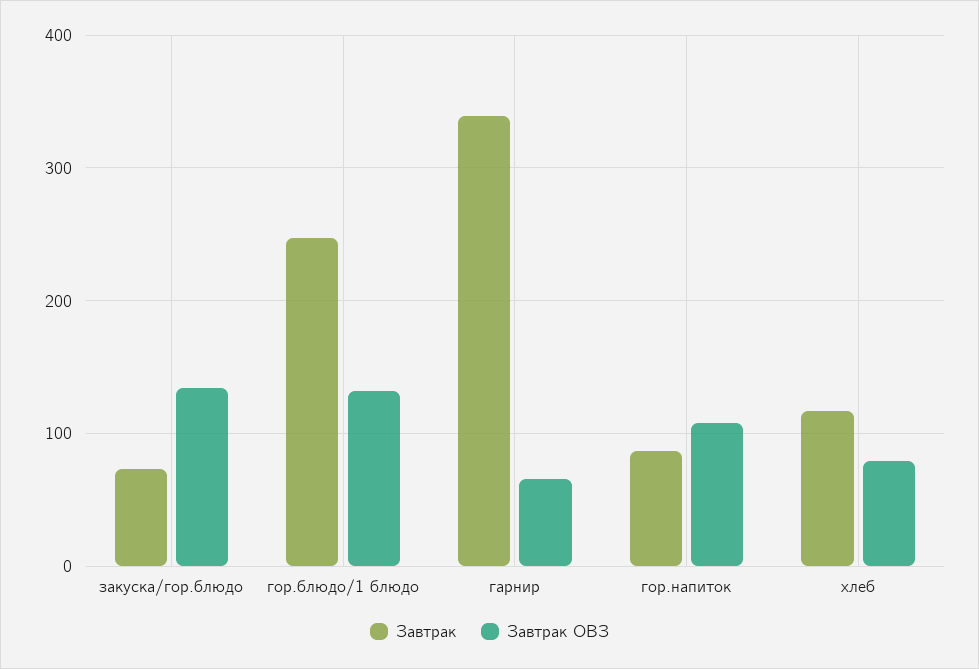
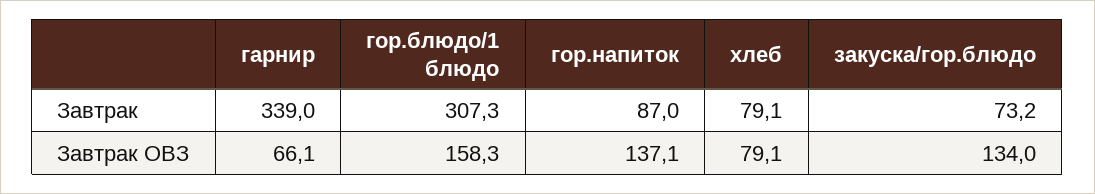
  {
    "Завтрак": {
      "закуска/гор.блюдо": 73.2,
-     "гор.блюдо/1 блюдо": 250,
+     "гор.блюдо/1 блюдо": 307.3,
      "гарнир": 339,
      "гор.напиток": 87,
-     "хлеб": 120
+     "хлеб": 79.1
    },
    "Завтрак ОВЗ": {
      "закуска/гор.блюдо": 134,
-     "гор.блюдо/1 блюдо": 130,
+     "гор.блюдо/1 блюдо": 158.3,
      "гарнир": 66.1,
-     "гор.напиток": 110,
+     "гор.напиток": 137.1,
      "хлеб": 79.1
    }
  }

